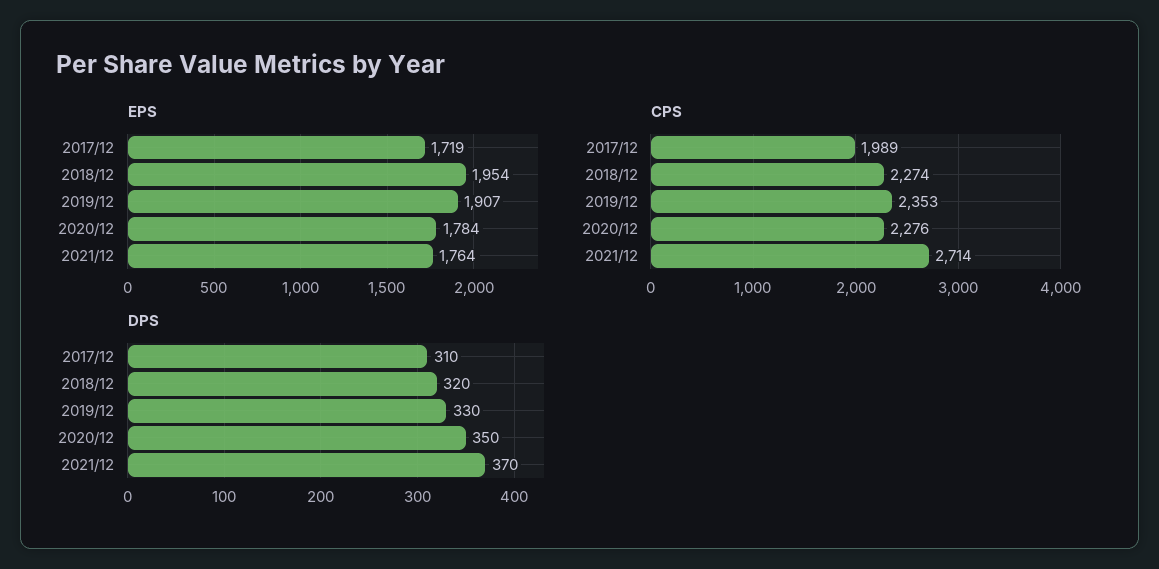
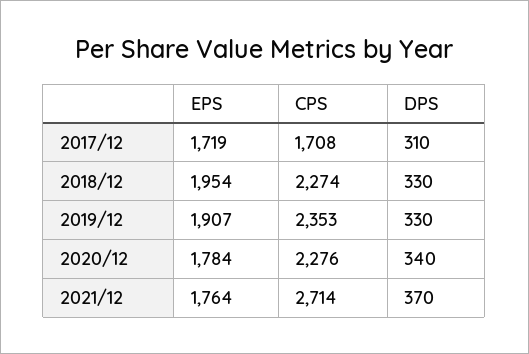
  {
    "EPS": {
      "2017/12": 1719,
      "2018/12": 1954,
      "2019/12": 1907,
      "2020/12": 1784,
      "2021/12": 1764
    },
    "CPS": {
-     "2017/12": 1989,
+     "2017/12": 1708,
      "2018/12": 2274,
      "2019/12": 2353,
      "2020/12": 2276,
      "2021/12": 2714
    },
    "DPS": {
      "2017/12": 310,
-     "2018/12": 320,
+     "2018/12": 330,
      "2019/12": 330,
-     "2020/12": 350,
+     "2020/12": 340,
      "2021/12": 370
    }
  }

